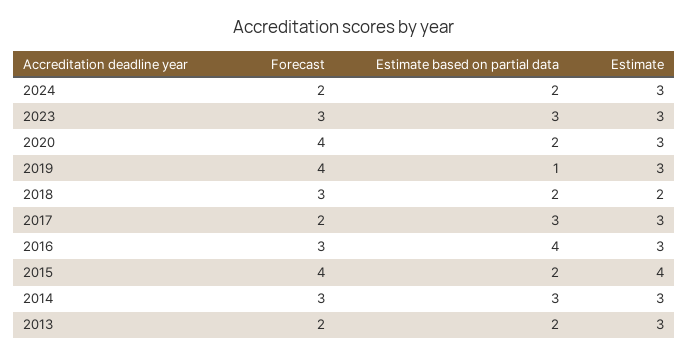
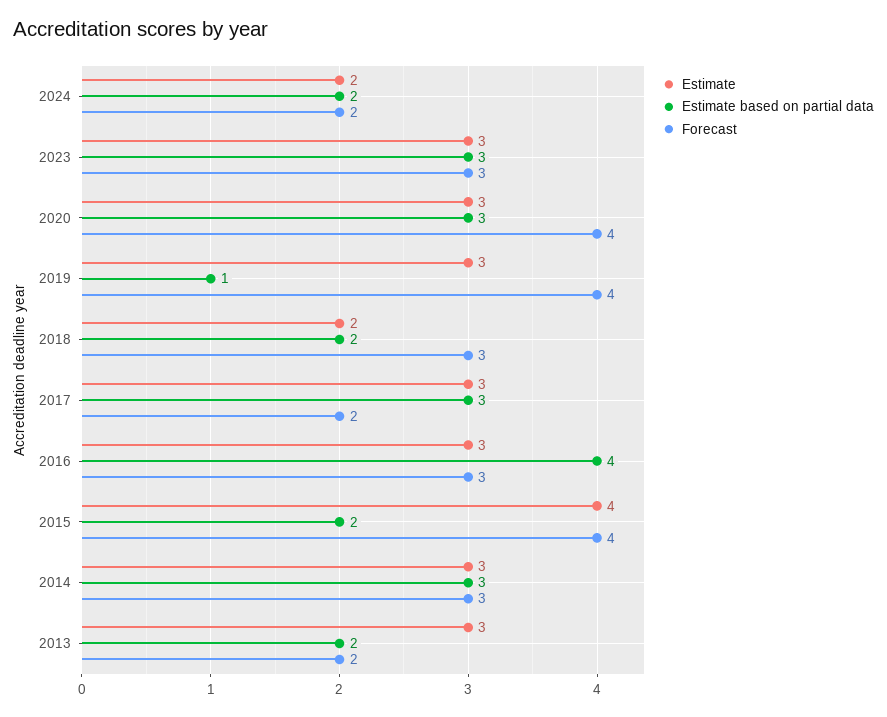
  {
    "Forecast": {
      "2024": 2,
      "2023": 3,
      "2020": 4,
      "2019": 4,
      "2018": 3,
      "2017": 2,
      "2016": 3,
      "2015": 4,
      "2014": 3,
      "2013": 2
    },
    "Estimate based on partial data": {
      "2024": 2,
      "2023": 3,
-     "2020": 2,
+     "2020": 3,
      "2019": 1,
      "2018": 2,
      "2017": 3,
      "2016": 4,
      "2015": 2,
      "2014": 3,
      "2013": 2
    },
    "Estimate": {
-     "2024": 3,
+     "2024": 2,
      "2023": 3,
      "2020": 3,
      "2019": 3,
      "2018": 2,
      "2017": 3,
      "2016": 3,
      "2015": 4,
      "2014": 3,
      "2013": 3
    }
  }

